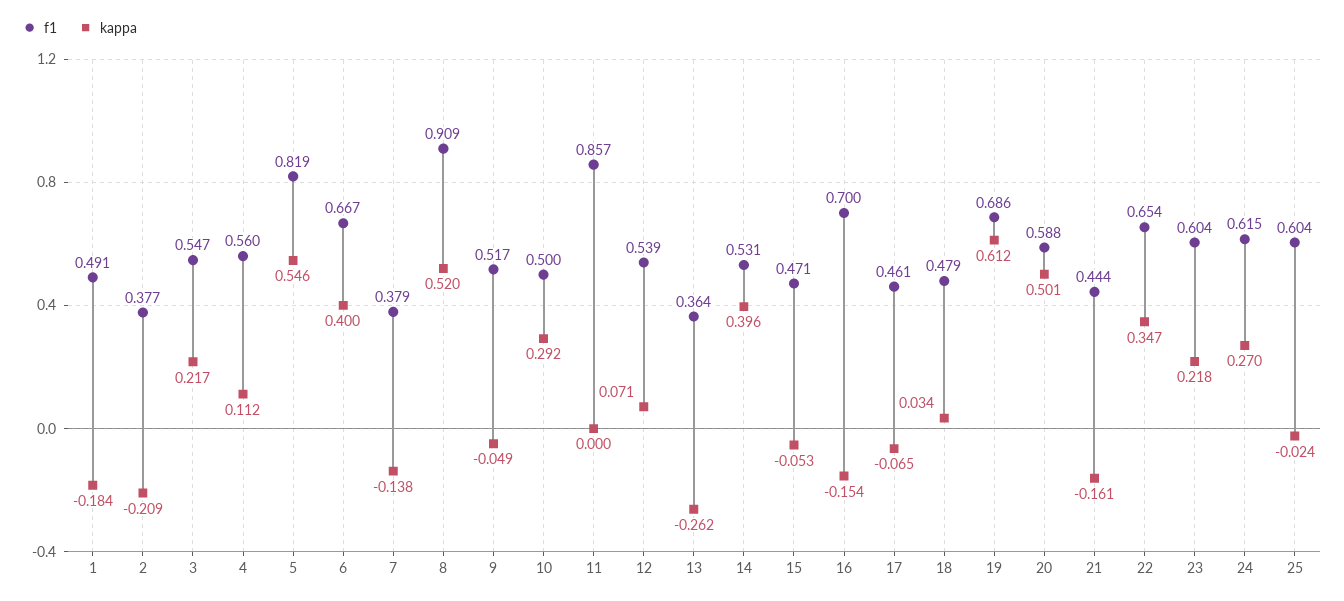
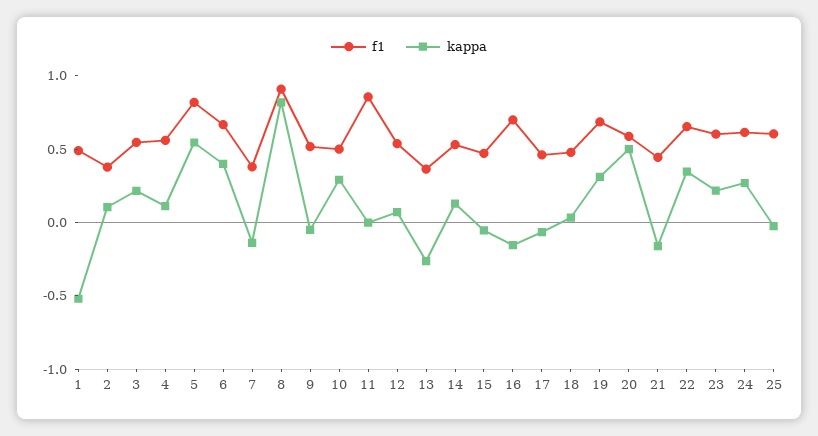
  {
    "f1": {
      "1": 0.491,
      "2": 0.377,
      "3": 0.547,
      "4": 0.56,
      "5": 0.819,
      "6": 0.667,
      "7": 0.379,
      "8": 0.909,
      "9": 0.517,
      "10": 0.5,
      "11": 0.857,
      "12": 0.539,
      "13": 0.364,
      "14": 0.531,
      "15": 0.471,
      "16": 0.7,
      "17": 0.461,
      "18": 0.479,
      "19": 0.686,
      "20": 0.588,
      "21": 0.444,
      "22": 0.654,
      "23": 0.604,
      "24": 0.615,
      "25": 0.604
    },
    "kappa": {
-     "1": -0.184,
+     "1": -0.5,
-     "2": -0.209,
+     "2": 0.1,
      "3": 0.217,
      "4": 0.112,
      "5": 0.546,
      "6": 0.4,
      "7": -0.138,
-     "8": 0.52,
+     "8": 0.8,
      "9": -0.049,
      "10": 0.292,
      "11": 0,
      "12": 0.071,
      "13": -0.262,
-     "14": 0.396,
+     "14": 0.1,
      "15": -0.053,
      "16": -0.154,
      "17": -0.065,
      "18": 0.034,
-     "19": 0.612,
+     "19": 0.3,
      "20": 0.501,
      "21": -0.161,
      "22": 0.347,
      "23": 0.218,
      "24": 0.27,
      "25": -0.024
    }
  }

